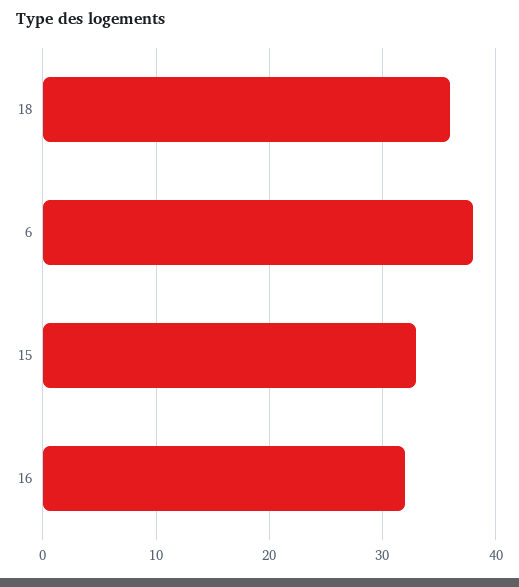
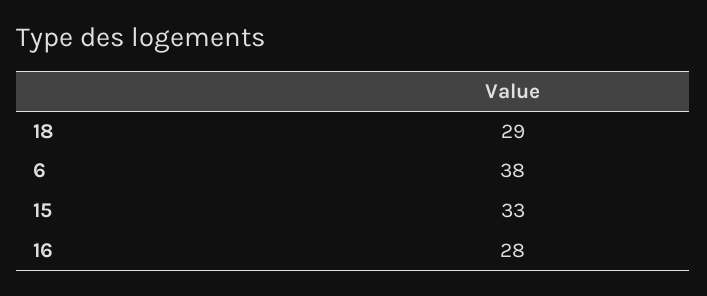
  {
-   "18": 36,
+   "18": 29,
    "6": 38,
    "15": 33,
-   "16": 32
+   "16": 28
  }

